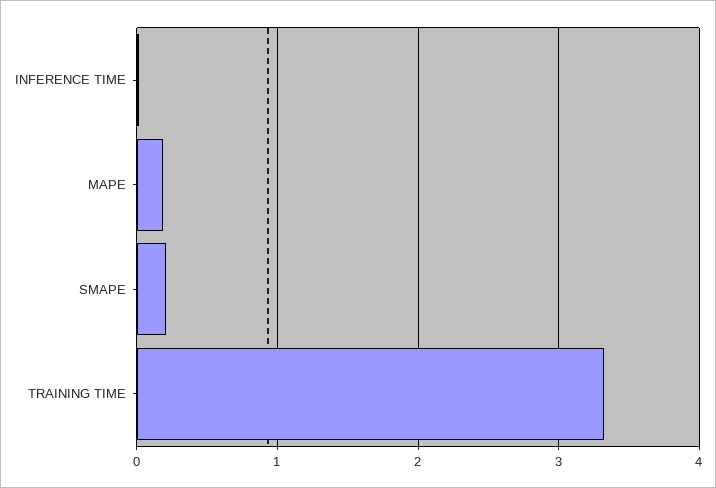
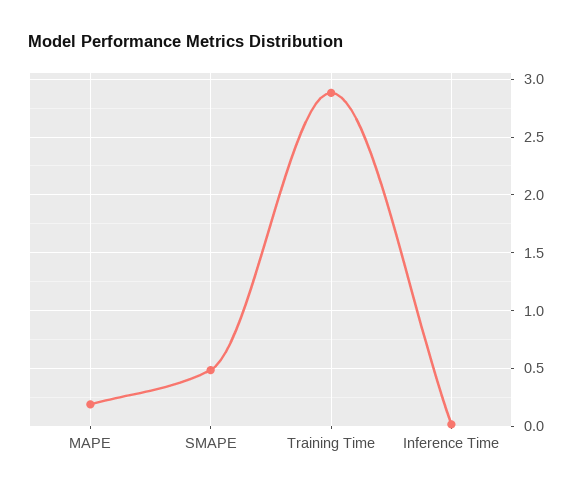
  {
    "INFERENCE TIME": 0,
    "MAPE": 0.2,
-   "SMAPE": 0.2,
+   "SMAPE": 0.5,
-   "TRAINING TIME": 3.3
+   "TRAINING TIME": 2.9
  }

